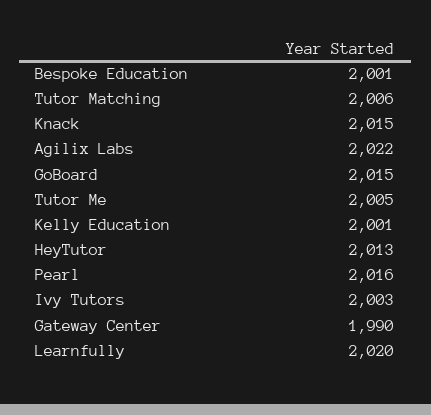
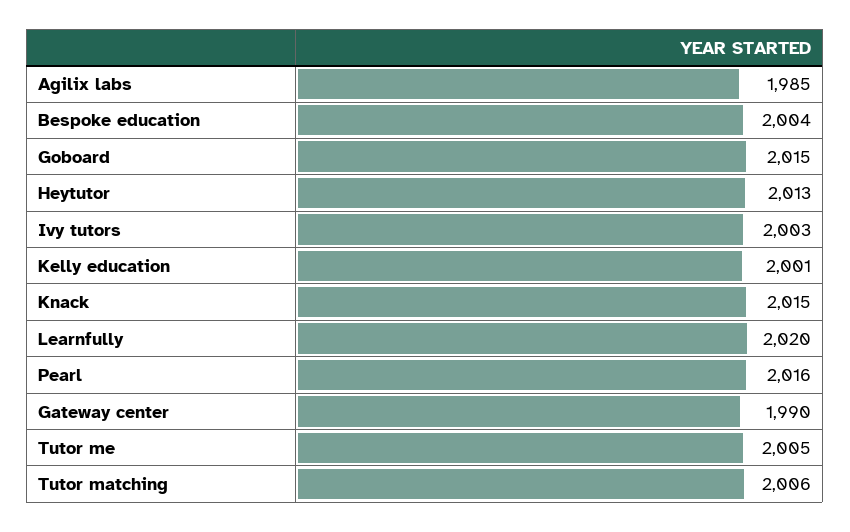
  {
-   "Bespoke Education": 2001,
+   "Bespoke Education": 2004,
    "Tutor Matching": 2006,
    "Knack": 2015,
-   "Agilix Labs": 2022,
+   "Agilix Labs": 1985,
    "GoBoard": 2015,
    "Tutor Me": 2005,
    "Kelly Education": 2001,
    "HeyTutor": 2013,
    "Pearl": 2016,
    "Ivy Tutors": 2003,
    "Gateway Center": 1990,
    "Learnfully": 2020
  }

